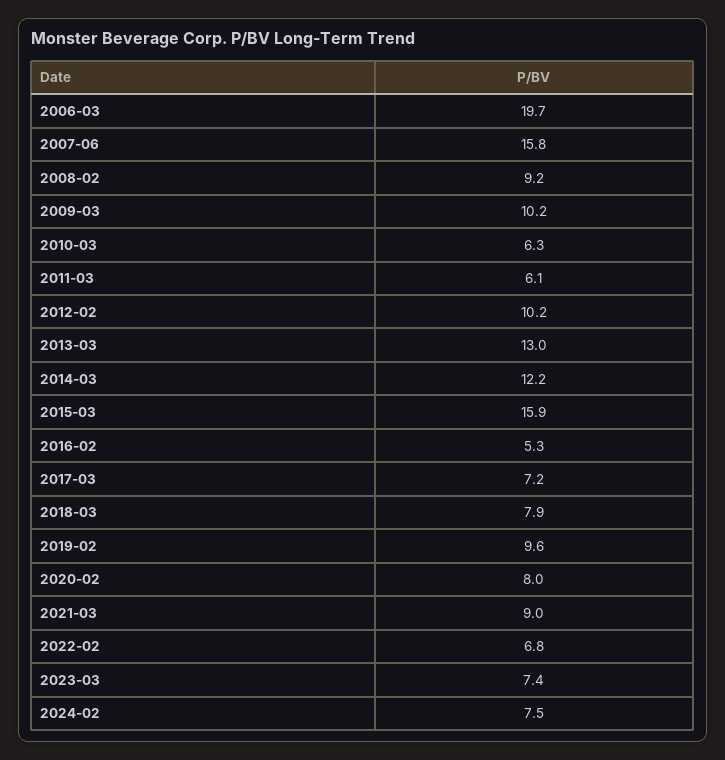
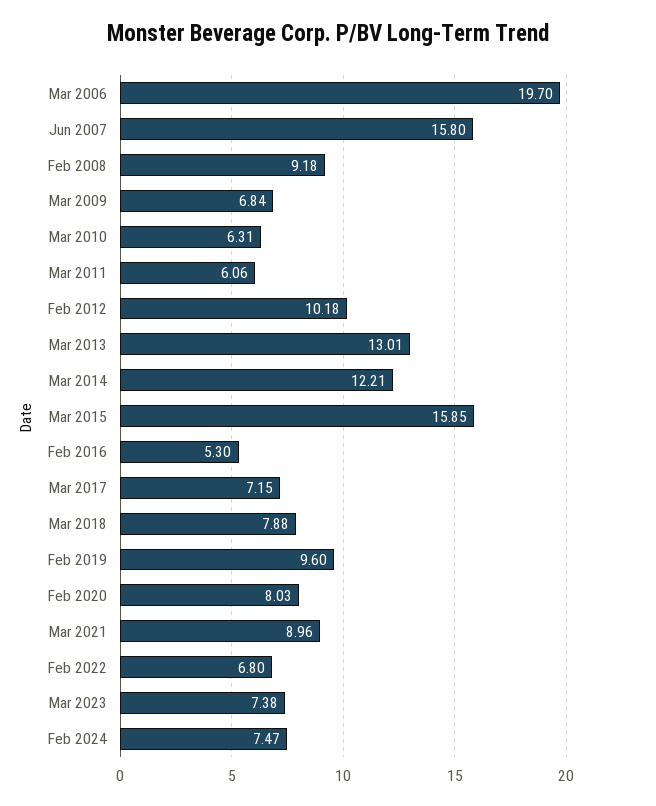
  {
    "2006-03": 19.7,
    "2007-06": 15.8,
    "2008-02": 9.18,
-   "2009-03": 10.2,
+   "2009-03": 6.84,
    "2010-03": 6.31,
    "2011-03": 6.06,
    "2012-02": 10.18,
    "2013-03": 13.01,
    "2014-03": 12.21,
    "2015-03": 15.85,
    "2016-02": 5.3,
    "2017-03": 7.15,
    "2018-03": 7.88,
    "2019-02": 9.6,
    "2020-02": 8.03,
    "2021-03": 8.96,
    "2022-02": 6.8,
    "2023-03": 7.38,
    "2024-02": 7.47
  }

